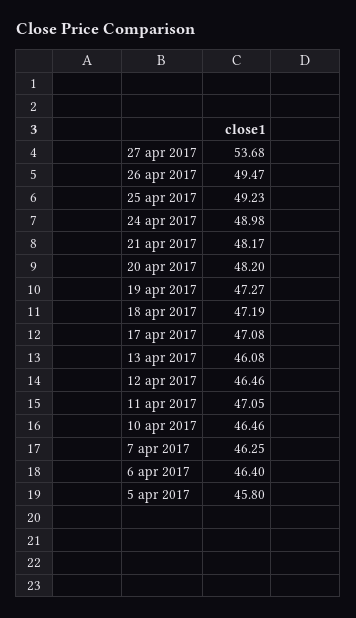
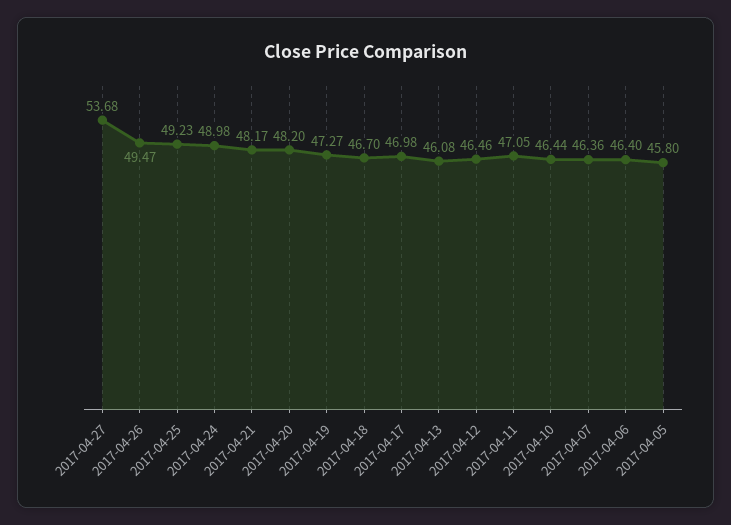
  {
    "27 apr 2017": 53.68,
    "26 apr 2017": 49.47,
    "25 apr 2017": 49.23,
    "24 apr 2017": 48.98,
    "21 apr 2017": 48.17,
    "20 apr 2017": 48.2,
    "19 apr 2017": 47.27,
-   "18 apr 2017": 47.19,
+   "18 apr 2017": 46.7,
-   "17 apr 2017": 47.08,
+   "17 apr 2017": 46.98,
    "13 apr 2017": 46.08,
    "12 apr 2017": 46.46,
    "11 apr 2017": 47.05,
-   "10 apr 2017": 46.46,
+   "10 apr 2017": 46.44,
-   "7 apr 2017": 46.25,
+   "7 apr 2017": 46.36,
    "6 apr 2017": 46.4,
    "5 apr 2017": 45.8
  }

